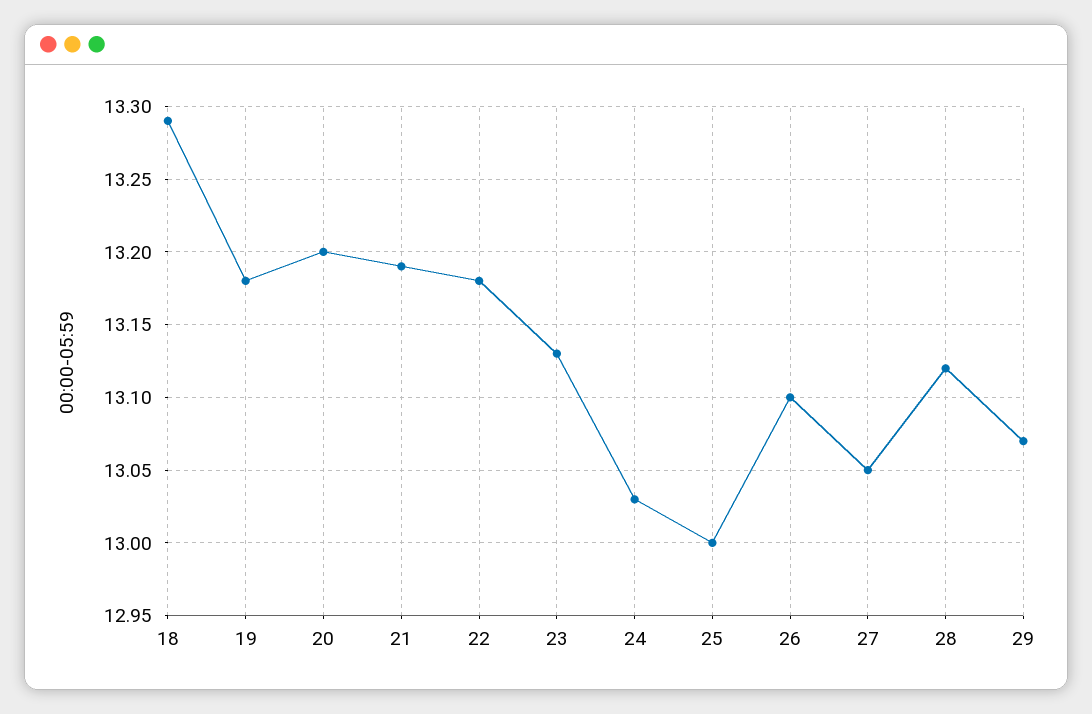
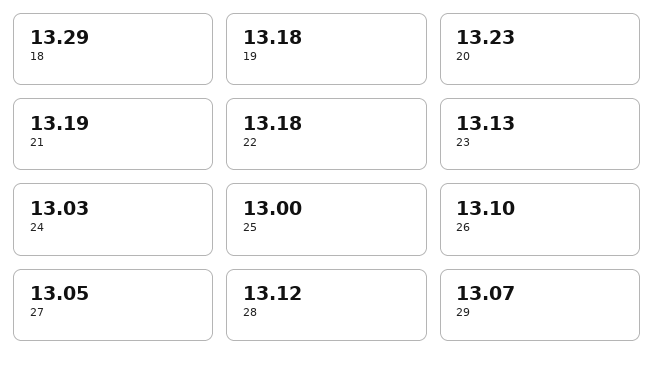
  {
    "18": 13.29,
    "19": 13.18,
-   "20": 13.2,
+   "20": 13.23,
    "21": 13.19,
    "22": 13.18,
    "23": 13.13,
    "24": 13.03,
    "25": 13,
    "26": 13.1,
    "27": 13.05,
    "28": 13.12,
    "29": 13.07
  }

